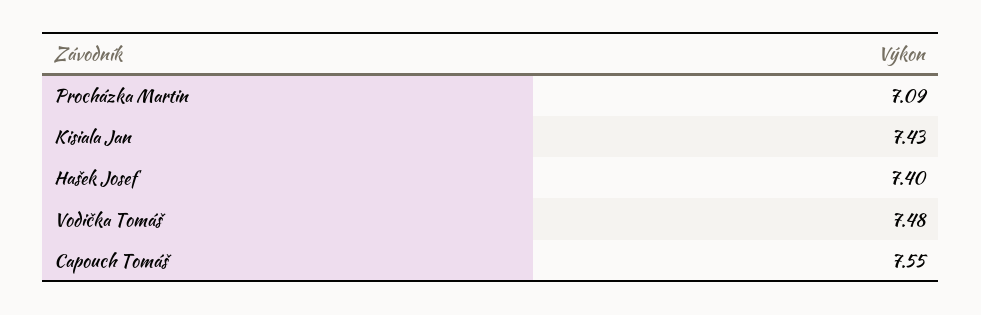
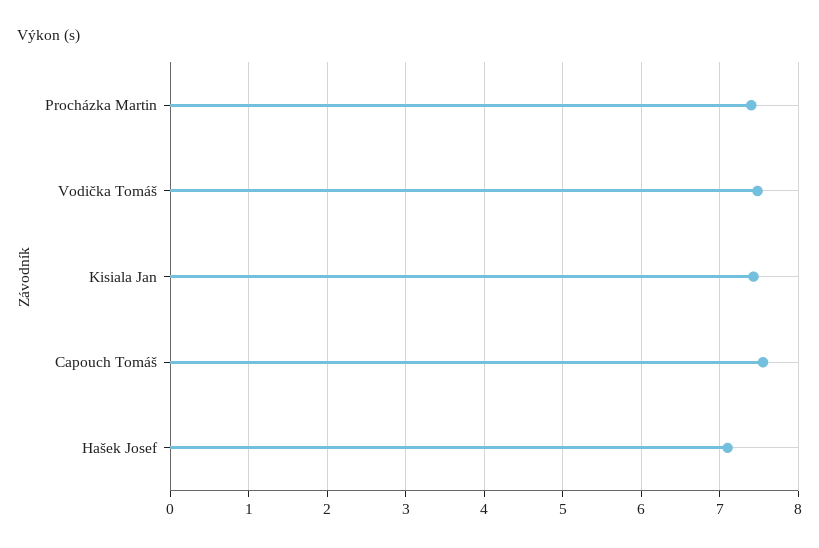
  {
-   "Procházka Martin": 7.09,
+   "Procházka Martin": 7.4,
    "Kisiala Jan": 7.43,
-   "Hašek Josef": 7.4,
+   "Hašek Josef": 7.1,
    "Vodička Tomáš": 7.48,
    "Capouch Tomáš": 7.55
  }

